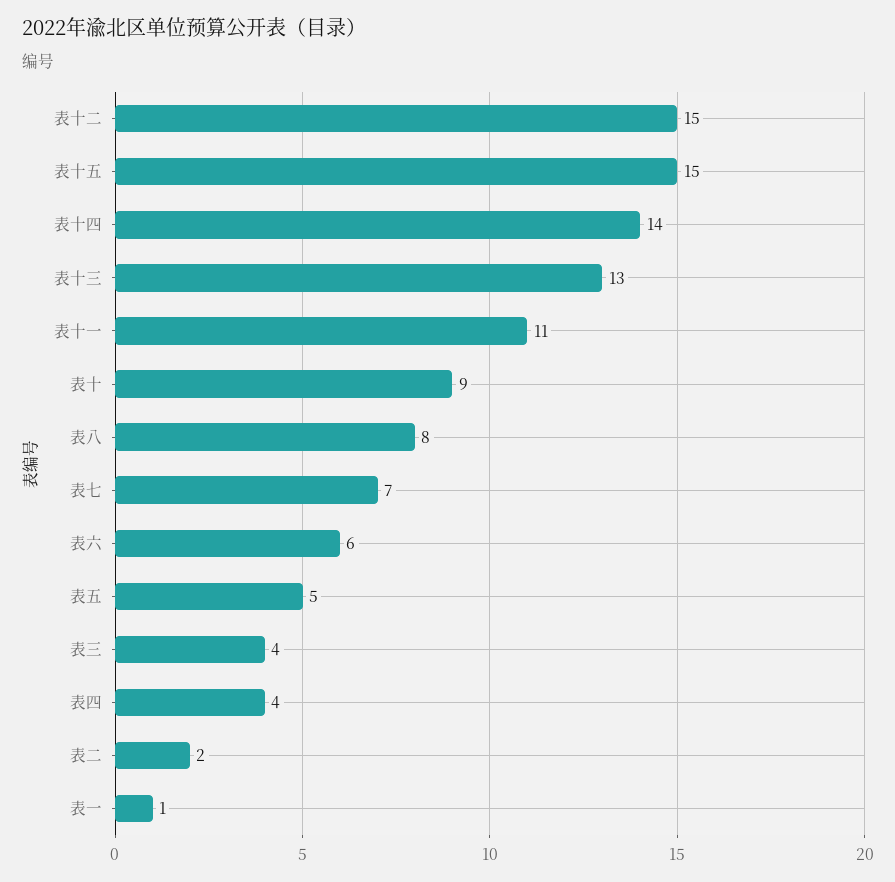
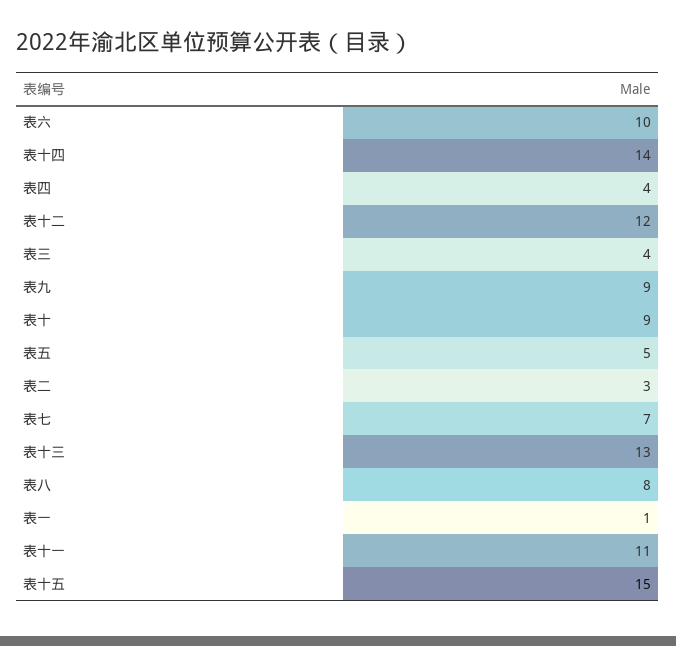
  {
-   "表十二": 15,
+   "表十二": 12,
    "表十五": 15,
    "表十四": 14,
    "表十三": 13,
    "表十一": 11,
    "表十": 9,
    "表八": 8,
    "表七": 7,
-   "表六": 6,
+   "表六": 10,
    "表五": 5,
    "表三": 4,
    "表四": 4,
-   "表二": 2,
+   "表二": 3,
-   "表一": 1
+   "表一": 1,
+   "表九": 9
  }

